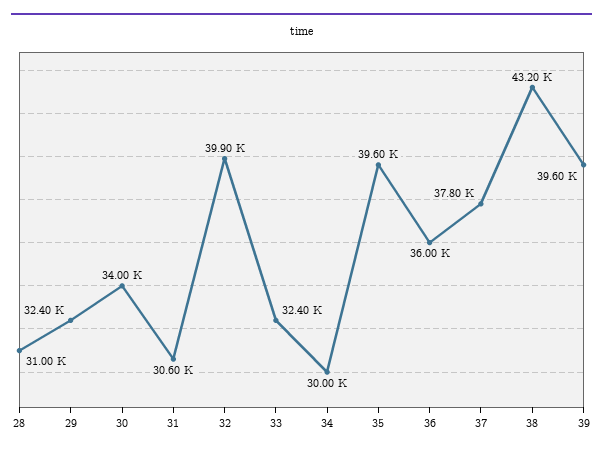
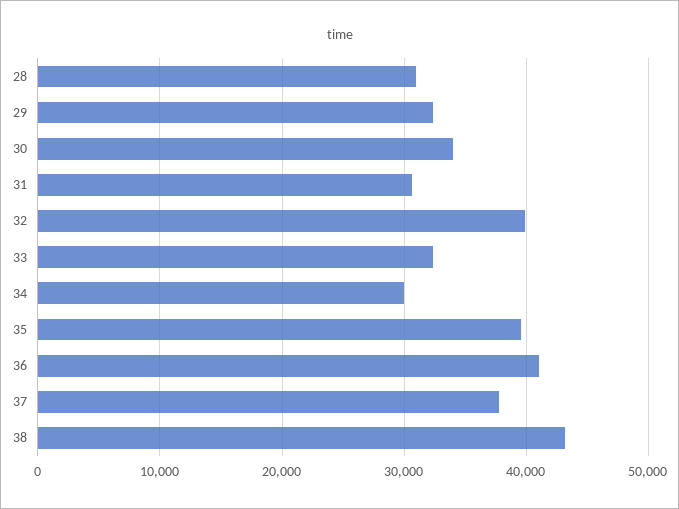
  {
    "28": 31000,
    "29": 32400,
    "30": 34000,
    "31": 30600,
    "32": 39900,
    "33": 32400,
    "34": 30000,
    "35": 39600,
-   "36": 36000,
+   "36": 41000,
    "37": 37800,
-   "38": 43200,
+   "38": 43200
-   "39": 39600
  }

